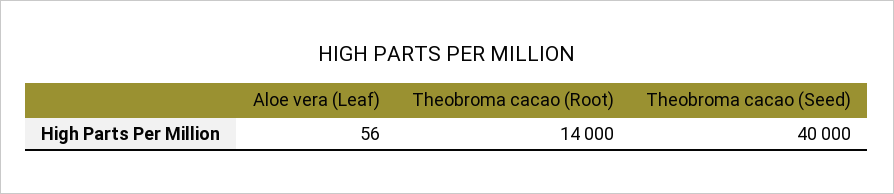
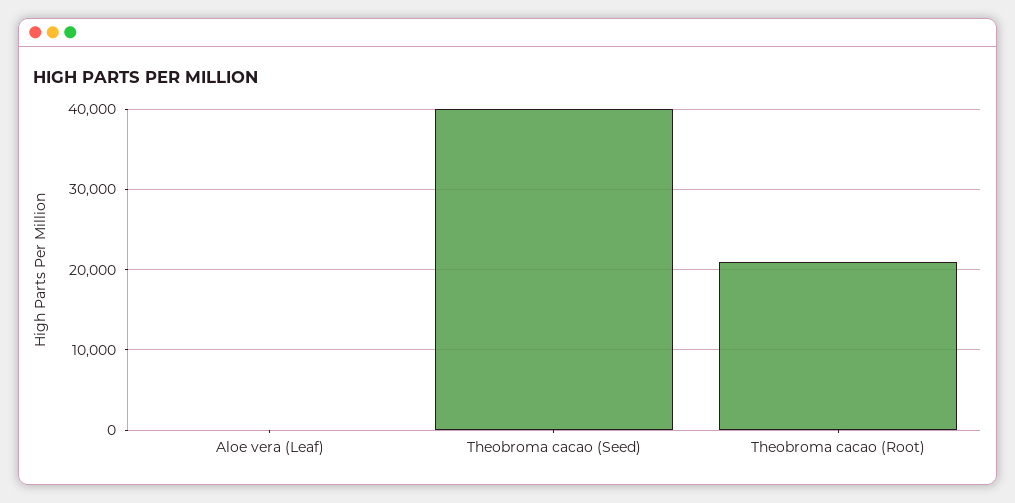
  {
    "Aloe vera (Leaf)": 56,
-   "Theobroma cacao (Root)": 14000,
+   "Theobroma cacao (Root)": 21000,
    "Theobroma cacao (Seed)": 40000
  }

